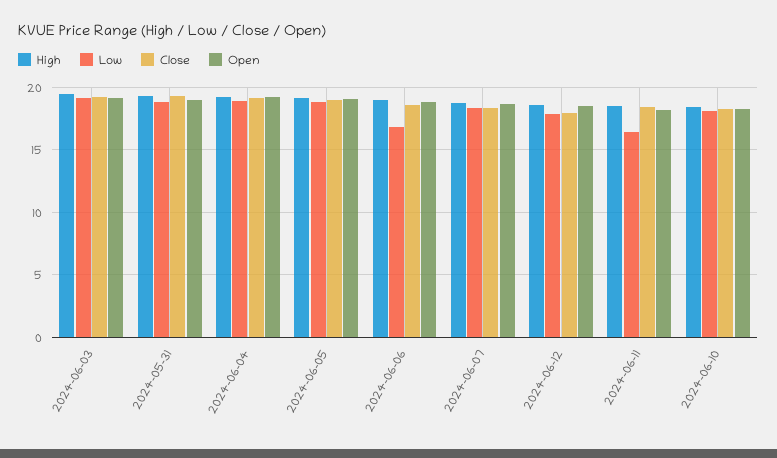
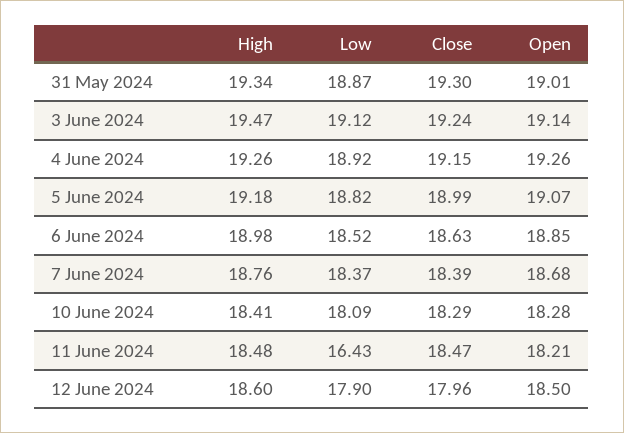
  {
    "High": {
      "2024-06-03": 19.47,
      "2024-05-31": 19.34,
      "2024-06-04": 19.26,
      "2024-06-05": 19.18,
      "2024-06-06": 18.98,
      "2024-06-07": 18.76,
      "2024-06-12": 18.6,
      "2024-06-11": 18.48,
      "2024-06-10": 18.41
    },
    "Low": {
      "2024-06-03": 19.12,
      "2024-05-31": 18.87,
      "2024-06-04": 18.92,
      "2024-06-05": 18.82,
-     "2024-06-06": 17,
+     "2024-06-06": 18.52,
      "2024-06-07": 18.37,
      "2024-06-12": 17.9,
      "2024-06-11": 16.43,
      "2024-06-10": 18.09
    },
    "Close": {
      "2024-06-03": 19.24,
      "2024-05-31": 19.3,
      "2024-06-04": 19.15,
      "2024-06-05": 18.99,
      "2024-06-06": 18.63,
      "2024-06-07": 18.39,
      "2024-06-12": 17.96,
      "2024-06-11": 18.47,
      "2024-06-10": 18.29
    },
    "Open": {
      "2024-06-03": 19.14,
      "2024-05-31": 19.01,
      "2024-06-04": 19.26,
      "2024-06-05": 19.07,
      "2024-06-06": 18.85,
      "2024-06-07": 18.68,
      "2024-06-12": 18.5,
      "2024-06-11": 18.21,
      "2024-06-10": 18.28
    }
  }

